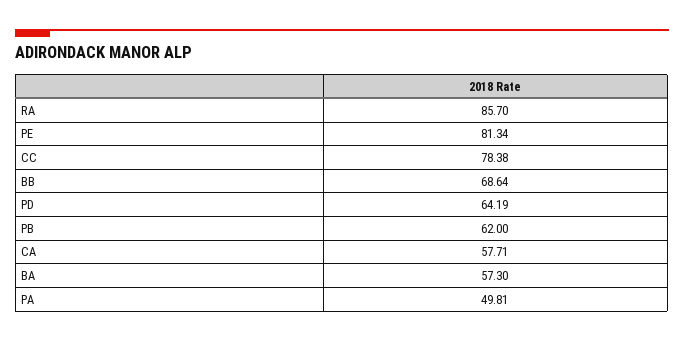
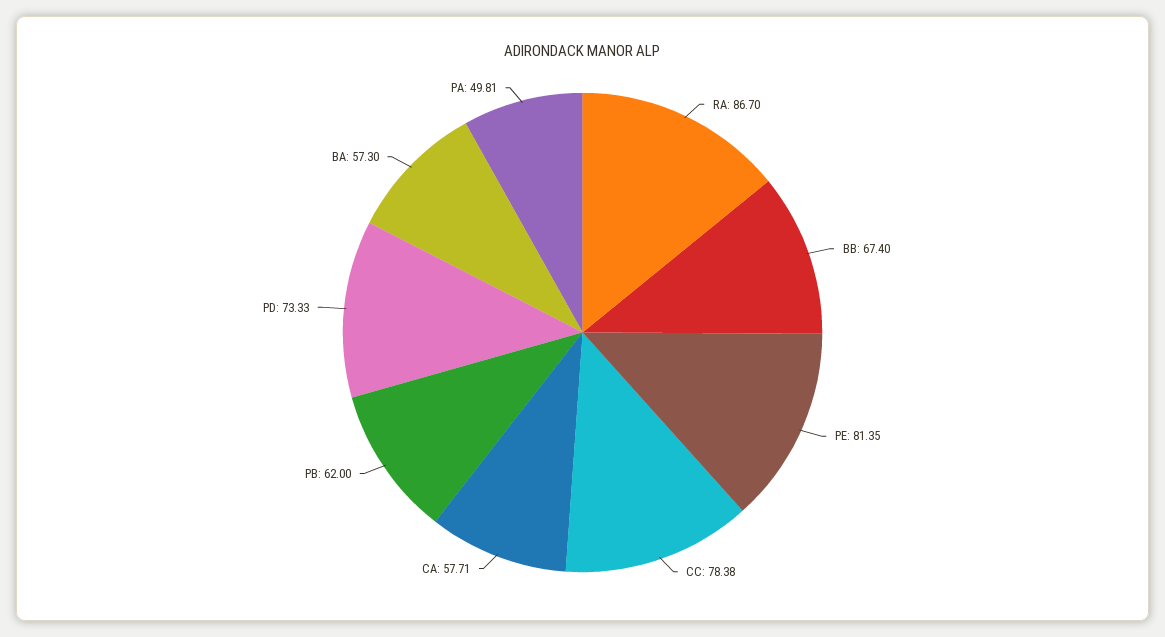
  {
-   "RA": 85.7,
+   "RA": 86.7,
-   "PE": 81.34,
+   "PE": 81.35,
    "CC": 78.38,
-   "BB": 68.64,
+   "BB": 67.4,
-   "PD": 64.19,
+   "PD": 73.33,
    "PB": 62,
    "CA": 57.71,
    "BA": 57.3,
    "PA": 49.81
  }

